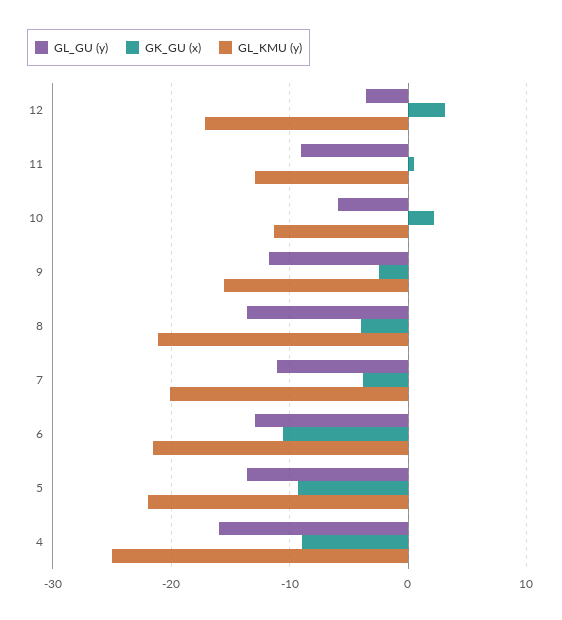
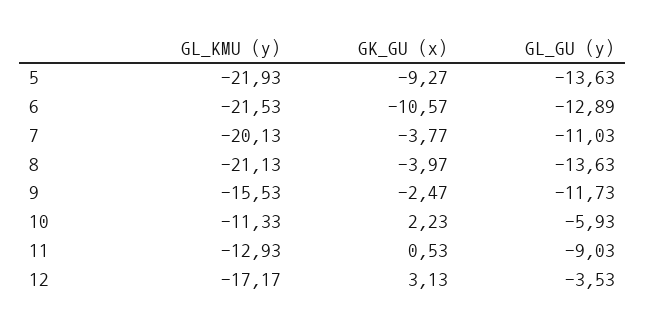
  {
    "GL_GU (y)": {
      "12": -3.53,
      "11": -9.03,
      "10": -5.93,
      "9": -11.73,
      "8": -13.63,
      "7": -11.03,
      "6": -12.89,
-     "5": -13.63,
+     "5": -13.63
-     "4": -16
    },
    "GK_GU (x)": {
      "12": 3.13,
      "11": 0.53,
      "10": 2.23,
      "9": -2.47,
      "8": -3.97,
      "7": -3.77,
      "6": -10.57,
-     "5": -9.27,
+     "5": -9.27
-     "4": -9
    },
    "GL_KMU (y)": {
      "12": -17.17,
      "11": -12.93,
      "10": -11.33,
      "9": -15.53,
      "8": -21.13,
      "7": -20.13,
      "6": -21.53,
-     "5": -21.93,
+     "5": -21.93
-     "4": -25
    }
  }

